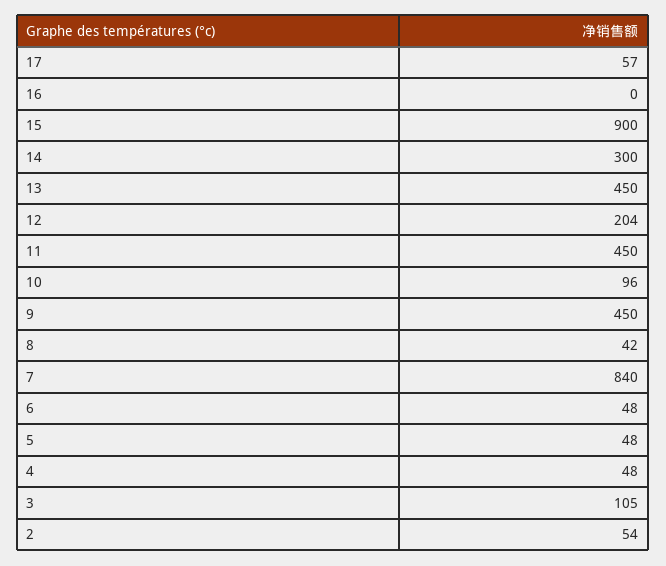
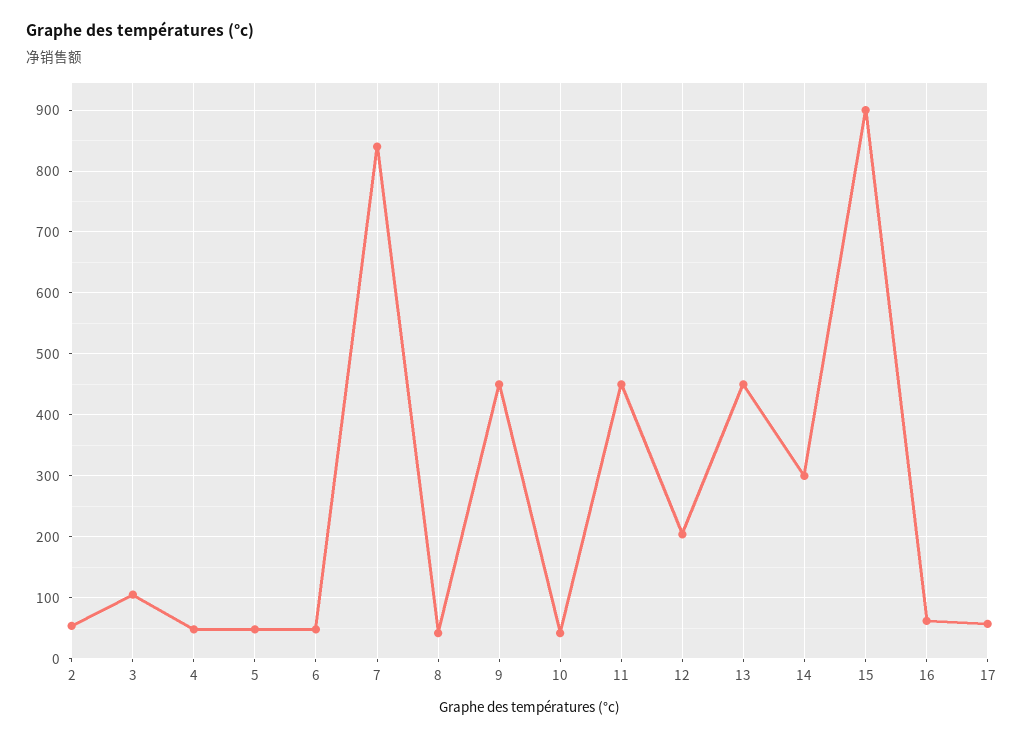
  {
    "17": 57,
-   "16": 0,
+   "16": 60,
    "15": 900,
    "14": 300,
    "13": 450,
    "12": 204,
    "11": 450,
-   "10": 96,
+   "10": 40,
    "9": 450,
    "8": 42,
    "7": 840,
    "6": 48,
    "5": 48,
    "4": 48,
    "3": 105,
    "2": 54
  }

